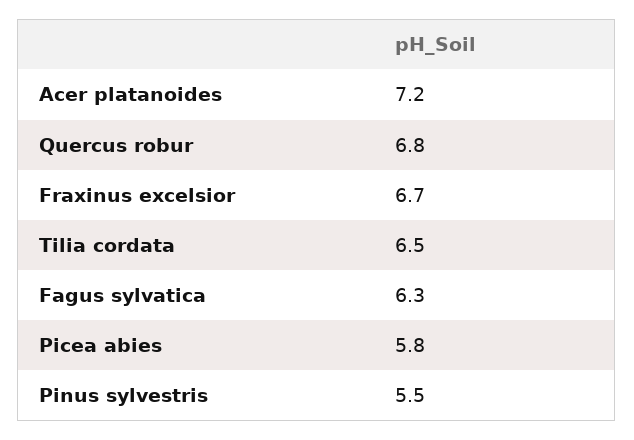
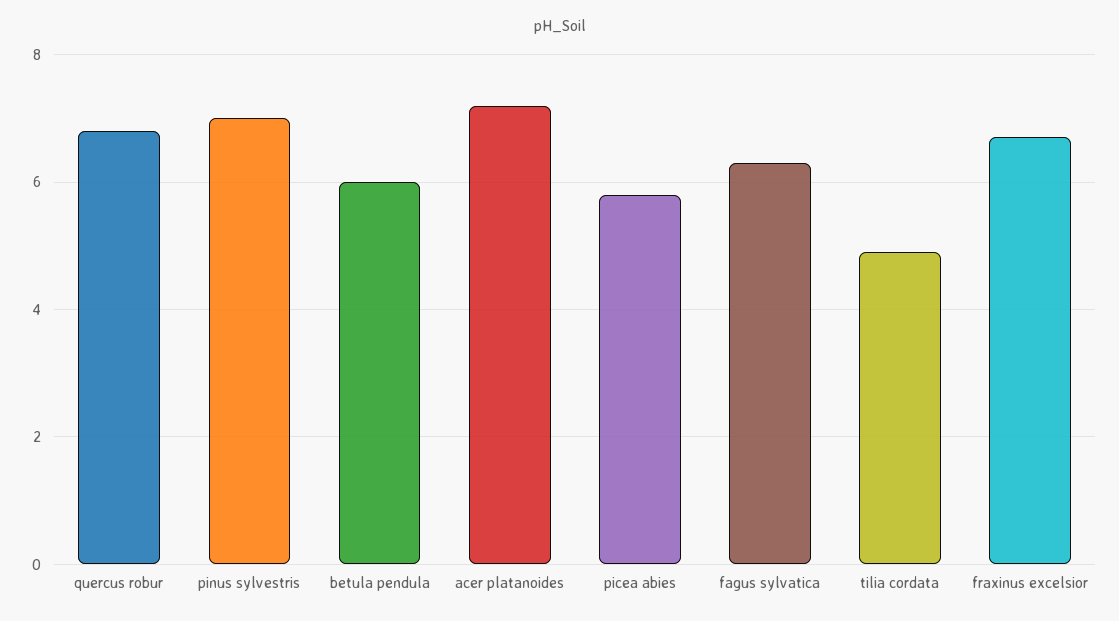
  {
    "Acer platanoides": 7.2,
    "Quercus robur": 6.8,
    "Fraxinus excelsior": 6.7,
-   "Tilia cordata": 6.5,
+   "Tilia cordata": 5,
    "Fagus sylvatica": 6.3,
    "Picea abies": 5.8,
-   "Pinus sylvestris": 5.5
+   "Pinus sylvestris": 7,
+   "betula pendula": 6
  }

